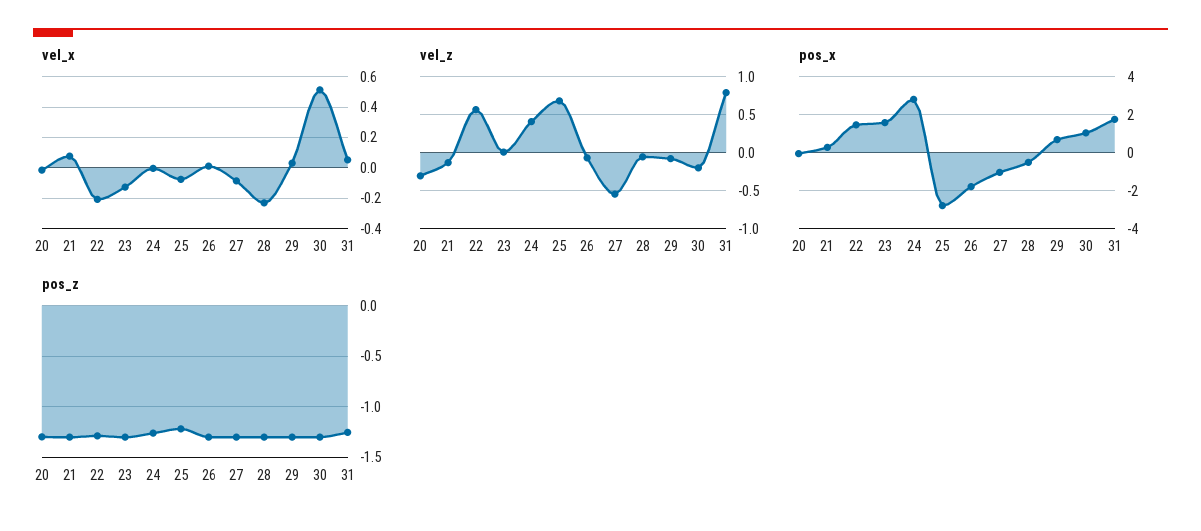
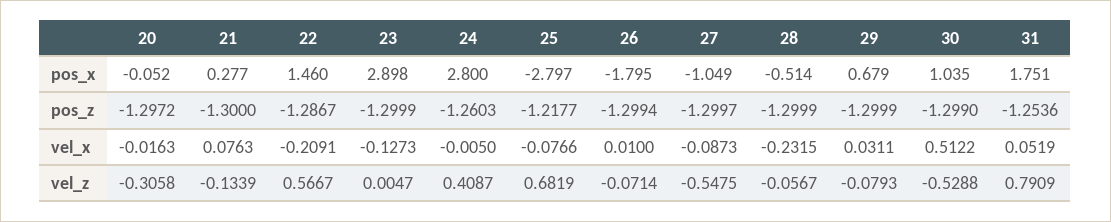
  {
    "vel_x": {
      "20": -0.0163,
      "21": 0.0763,
      "22": -0.2091,
      "23": -0.1273,
      "24": -0.005,
      "25": -0.0766,
      "26": 0.01,
      "27": -0.0873,
      "28": -0.2315,
      "29": 0.0311,
      "30": 0.5122,
      "31": 0.0519
    },
    "vel_z": {
      "20": -0.3058,
      "21": -0.1339,
      "22": 0.5667,
      "23": 0.0047,
      "24": 0.4087,
      "25": 0.6819,
      "26": -0.0714,
      "27": -0.5475,
      "28": -0.0567,
      "29": -0.0793,
-     "30": -0.2,
+     "30": -0.5288,
      "31": 0.7909
    },
    "pos_x": {
      "20": -0.052,
      "21": 0.277,
      "22": 1.46,
-     "23": 1.5,
+     "23": 2.898,
      "24": 2.8,
      "25": -2.797,
      "26": -1.795,
      "27": -1.049,
      "28": -0.514,
      "29": 0.679,
      "30": 1.035,
      "31": 1.751
    },
    "pos_z": {
      "20": -1.2972,
      "21": -1.3,
      "22": -1.2867,
      "23": -1.2999,
      "24": -1.2603,
      "25": -1.2177,
      "26": -1.2994,
      "27": -1.2997,
      "28": -1.2999,
      "29": -1.2999,
      "30": -1.299,
      "31": -1.2536
    }
  }

